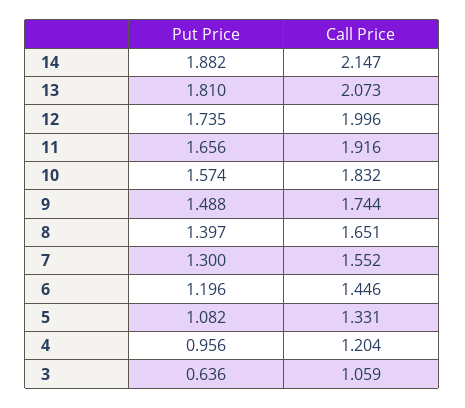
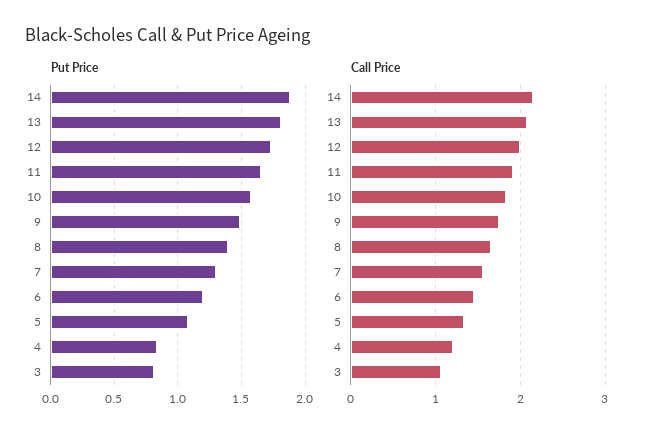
  {
    "Put Price": {
      "14": 1.882,
      "13": 1.81,
      "12": 1.735,
      "11": 1.656,
      "10": 1.574,
      "9": 1.488,
      "8": 1.397,
      "7": 1.3,
      "6": 1.196,
      "5": 1.082,
-     "4": 0.956,
+     "4": 0.85,
-     "3": 0.636
+     "3": 0.8
    },
    "Call Price": {
      "14": 2.147,
      "13": 2.073,
      "12": 1.996,
      "11": 1.916,
      "10": 1.832,
      "9": 1.744,
      "8": 1.651,
      "7": 1.552,
      "6": 1.446,
      "5": 1.331,
      "4": 1.204,
      "3": 1.059
    }
  }

